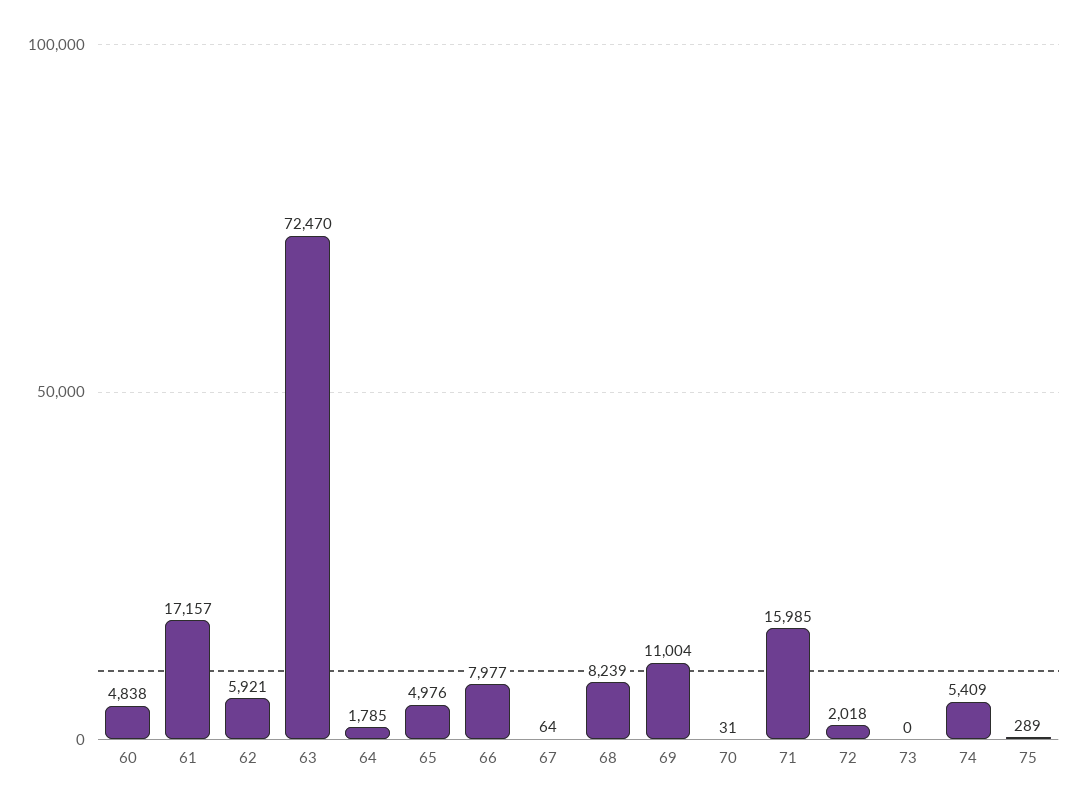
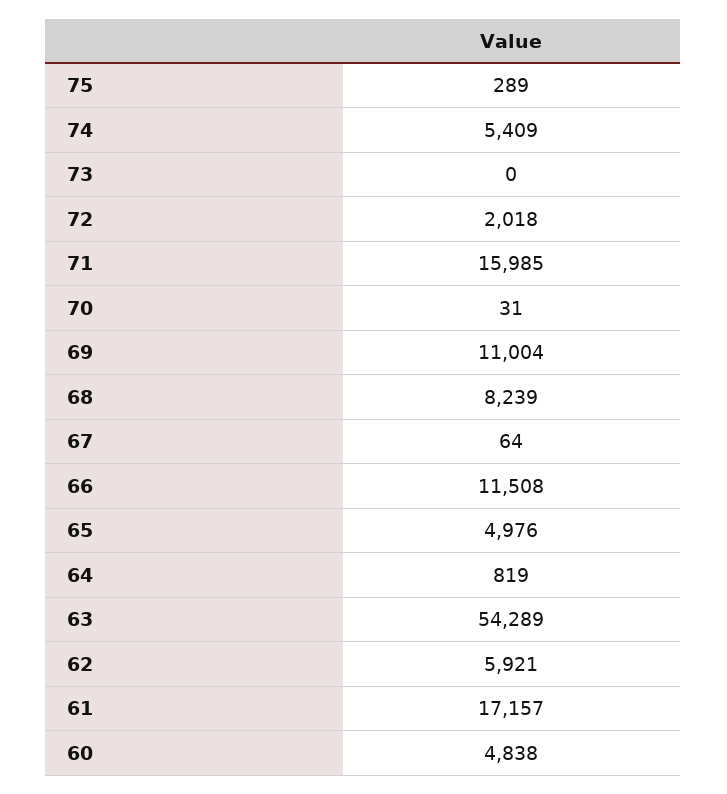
  {
    "60": 4838,
    "61": 17157,
    "62": 5921,
-   "63": 72470,
+   "63": 54289,
-   "64": 1785,
+   "64": 819,
    "65": 4976,
-   "66": 7977,
+   "66": 11508,
    "67": 64,
    "68": 8239,
    "69": 11004,
    "70": 31,
    "71": 15985,
    "72": 2018,
    "73": 0,
    "74": 5409,
    "75": 289
  }

